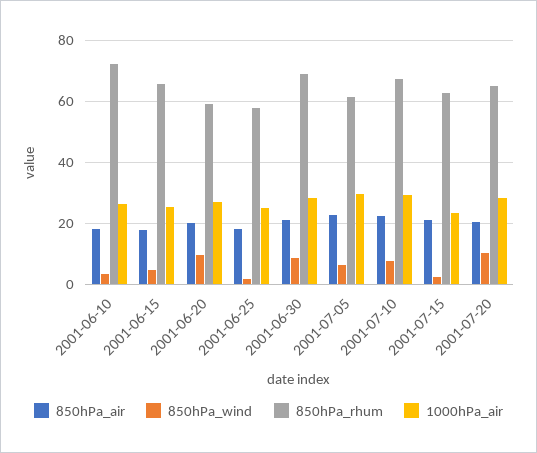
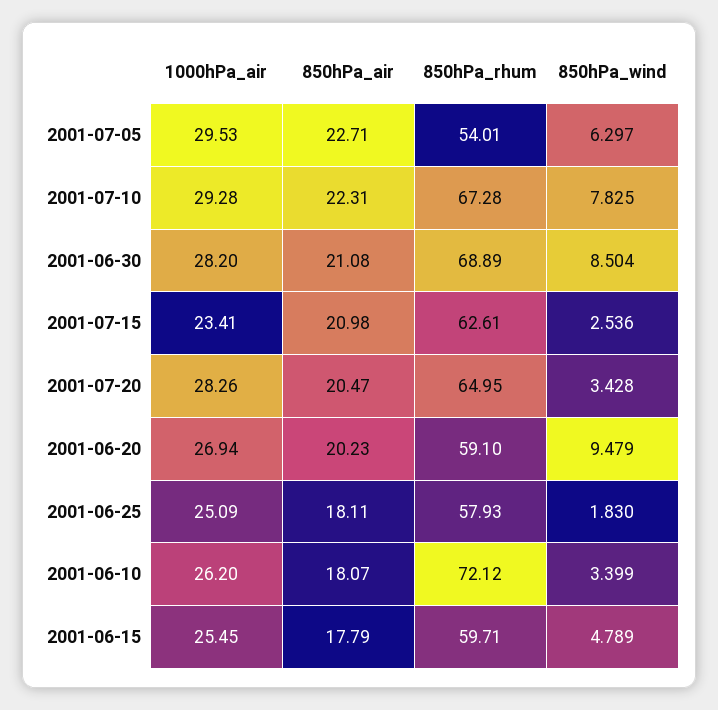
  {
    "850hPa_air": {
      "2001-06-10": 18.07,
      "2001-06-15": 17.79,
      "2001-06-20": 20.23,
      "2001-06-25": 18.11,
      "2001-06-30": 21.08,
      "2001-07-05": 22.71,
      "2001-07-10": 22.31,
      "2001-07-15": 20.98,
      "2001-07-20": 20.47
    },
    "850hPa_wind": {
      "2001-06-10": 3.399,
      "2001-06-15": 4.789,
      "2001-06-20": 9.479,
      "2001-06-25": 1.83,
      "2001-06-30": 8.504,
      "2001-07-05": 6.297,
      "2001-07-10": 7.825,
      "2001-07-15": 2.536,
-     "2001-07-20": 10
+     "2001-07-20": 3.428
    },
    "850hPa_rhum": {
      "2001-06-10": 72.12,
-     "2001-06-15": 66,
+     "2001-06-15": 59.71,
      "2001-06-20": 59.1,
      "2001-06-25": 57.93,
      "2001-06-30": 68.89,
-     "2001-07-05": 62,
+     "2001-07-05": 54.01,
      "2001-07-10": 67.28,
      "2001-07-15": 62.61,
      "2001-07-20": 64.95
    },
    "1000hPa_air": {
      "2001-06-10": 26.2,
      "2001-06-15": 25.45,
      "2001-06-20": 26.94,
      "2001-06-25": 25.09,
      "2001-06-30": 28.2,
      "2001-07-05": 29.53,
      "2001-07-10": 29.28,
      "2001-07-15": 23.41,
      "2001-07-20": 28.26
    }
  }

